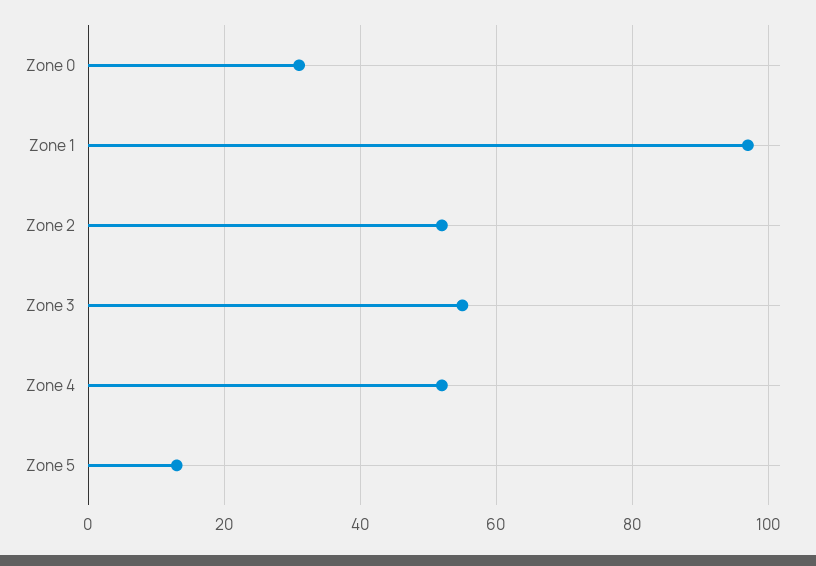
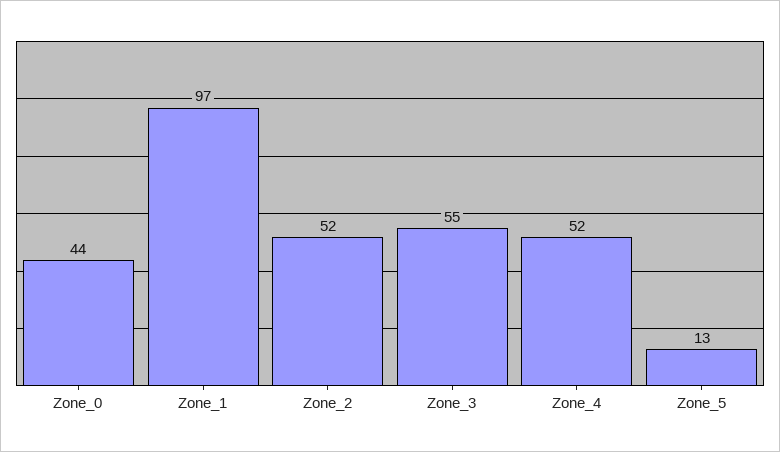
  {
-   "Zone 0": 30,
+   "Zone 0": 44,
    "Zone 1": 97,
    "Zone 2": 52,
    "Zone 3": 55,
    "Zone 4": 52,
    "Zone 5": 13
  }

